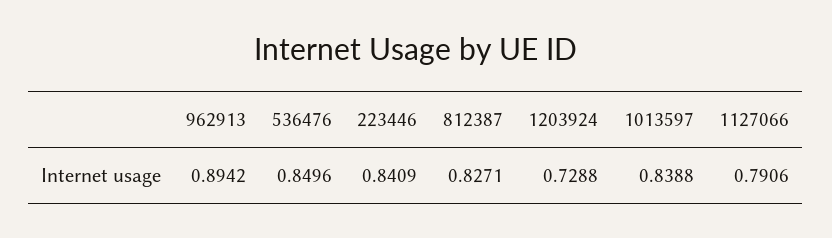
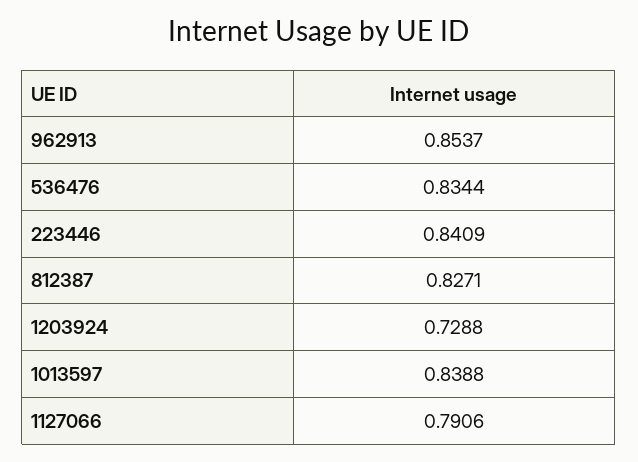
  {
-   "962913": 0.8942,
+   "962913": 0.8537,
-   "536476": 0.8496,
+   "536476": 0.8344,
    "223446": 0.8409,
    "812387": 0.8271,
    "1203924": 0.7288,
    "1013597": 0.8388,
    "1127066": 0.7906
  }

